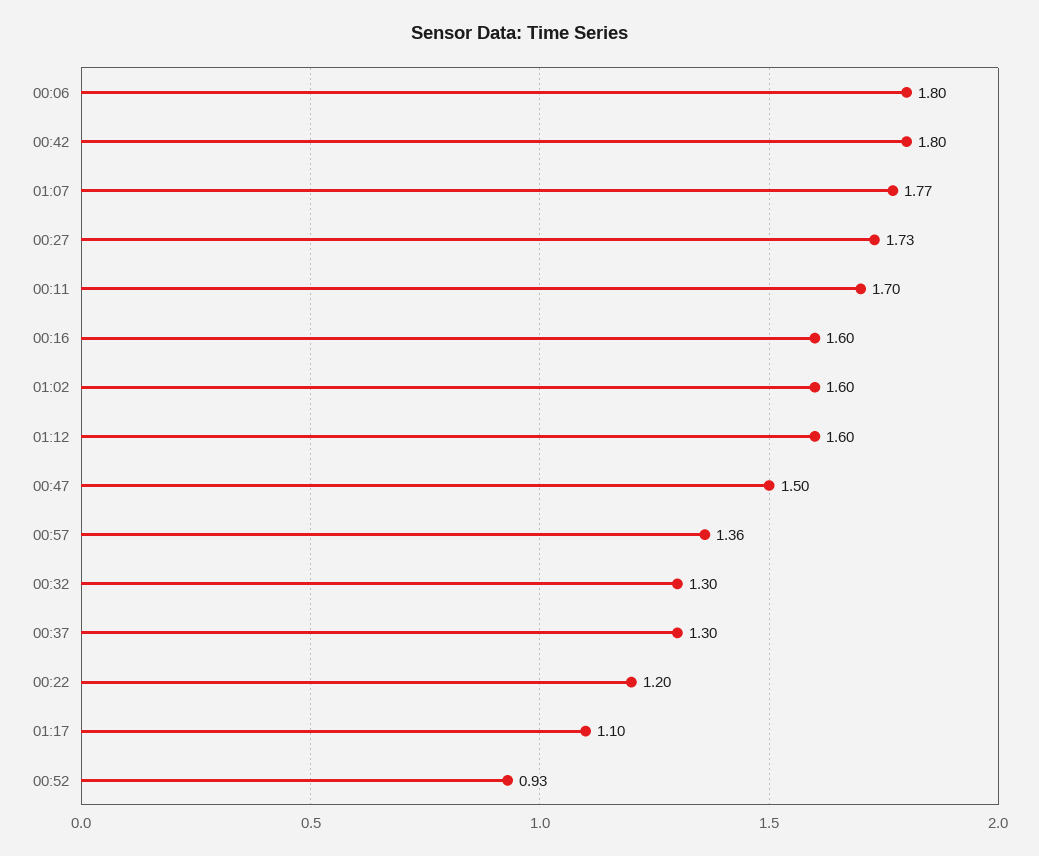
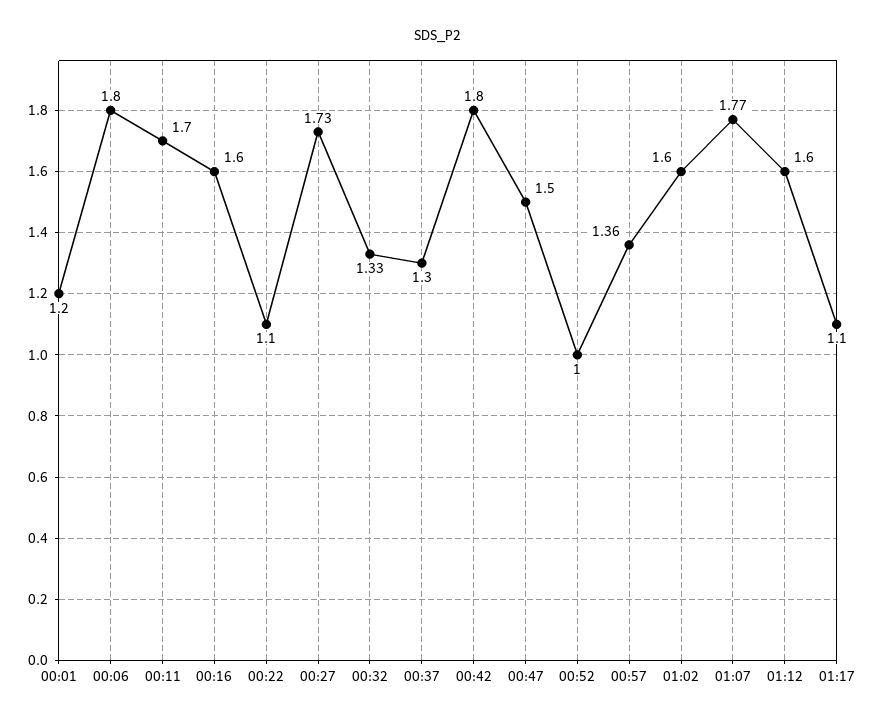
  {
    "00:06": 1.8,
    "00:42": 1.8,
    "01:07": 1.77,
    "00:27": 1.73,
    "00:11": 1.7,
    "00:16": 1.6,
    "01:02": 1.6,
    "01:12": 1.6,
    "00:47": 1.5,
    "00:57": 1.36,
-   "00:32": 1.3,
+   "00:32": 1.33,
    "00:37": 1.3,
-   "00:22": 1.2,
+   "00:22": 1.1,
    "01:17": 1.1,
-   "00:52": 0.93
+   "00:52": 1,
+   "00:01": 1.2
  }

